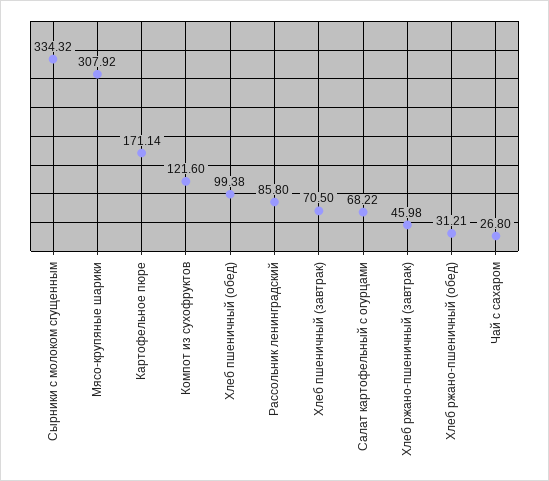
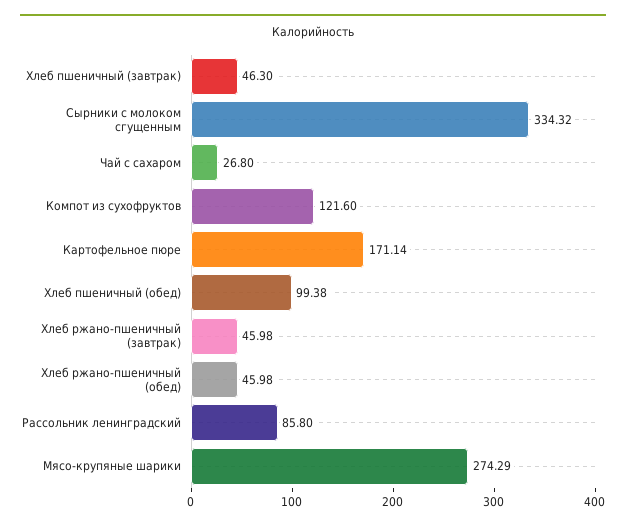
  {
    "Сырники с молоком сгущенным": 334.32,
-   "Мясо-крупяные шарики": 307.92,
+   "Мясо-крупяные шарики": 274.29,
    "Картофельное пюре": 171.14,
    "Компот из сухофруктов": 121.6,
    "Хлеб пшеничный (обед)": 99.38,
    "Рассольник ленинградский": 85.8,
-   "Хлеб пшеничный (завтрак)": 70.5,
+   "Хлеб пшеничный (завтрак)": 46.3,
-   "Салат картофельный с огурцами": 68.22,
    "Хлеб ржано-пшеничный (завтрак)": 45.98,
-   "Хлеб ржано-пшеничный (обед)": 31.21,
+   "Хлеб ржано-пшеничный (обед)": 45.98,
    "Чай с сахаром": 26.8
  }

